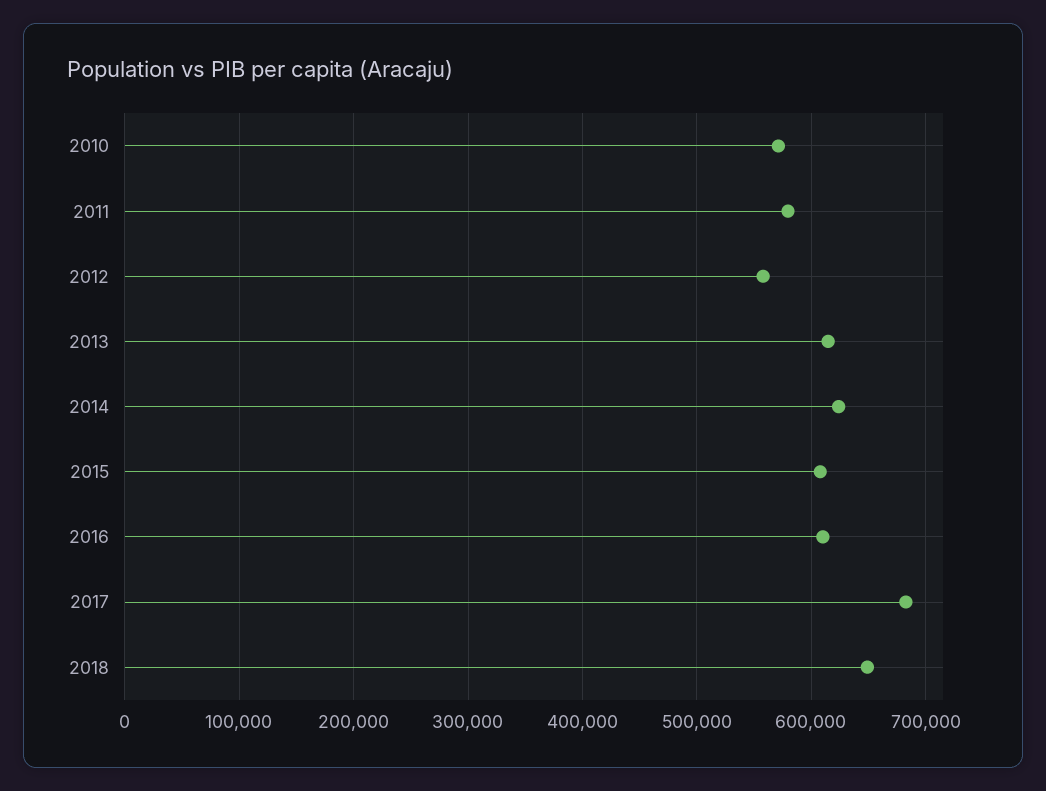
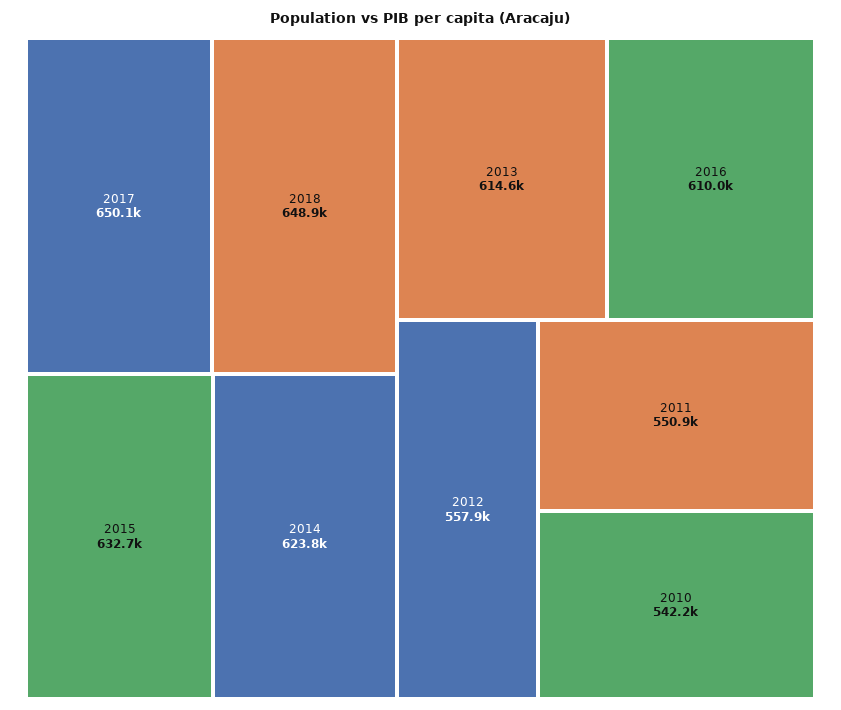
  {
-   "2010": 570000,
+   "2010": 542200,
-   "2011": 580000,
+   "2011": 550900,
    "2012": 557900,
    "2013": 614600,
    "2014": 623800,
-   "2015": 610000,
+   "2015": 632700,
    "2016": 610000,
-   "2017": 680000,
+   "2017": 650100,
    "2018": 648900
  }

